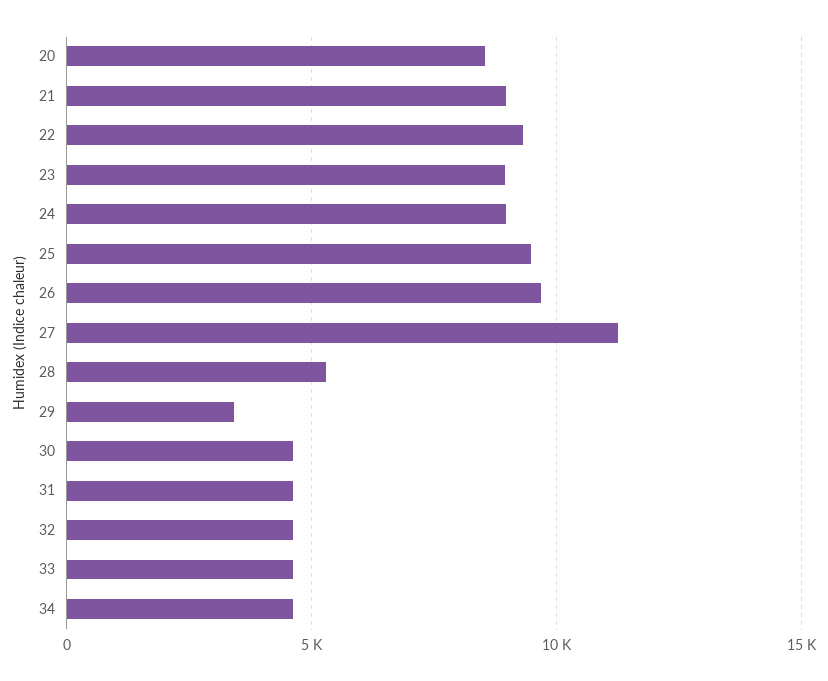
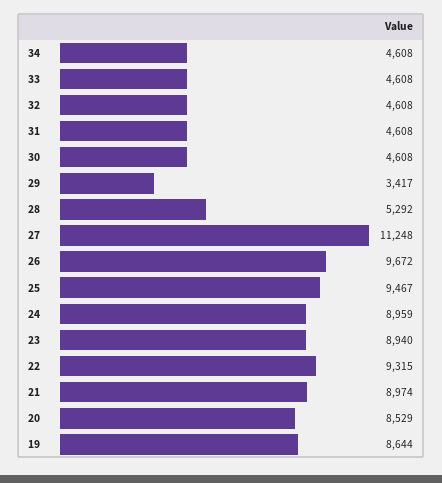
  {
    "20": 8529,
    "21": 8974,
    "22": 9315,
    "23": 8940,
    "24": 8959,
    "25": 9467,
    "26": 9672,
    "27": 11248,
    "28": 5292,
    "29": 3417,
    "30": 4608,
    "31": 4608,
    "32": 4608,
    "33": 4608,
-   "34": 4608
+   "34": 4608,
+   "19": 8644
  }

